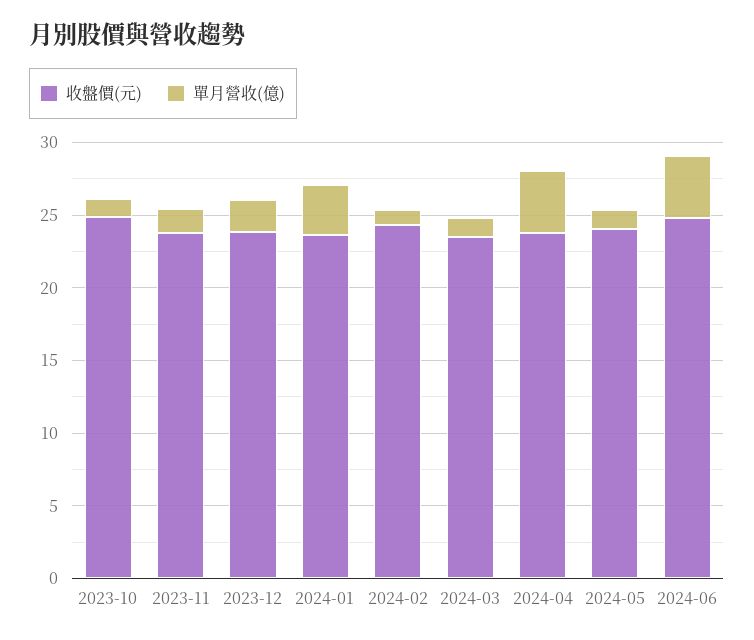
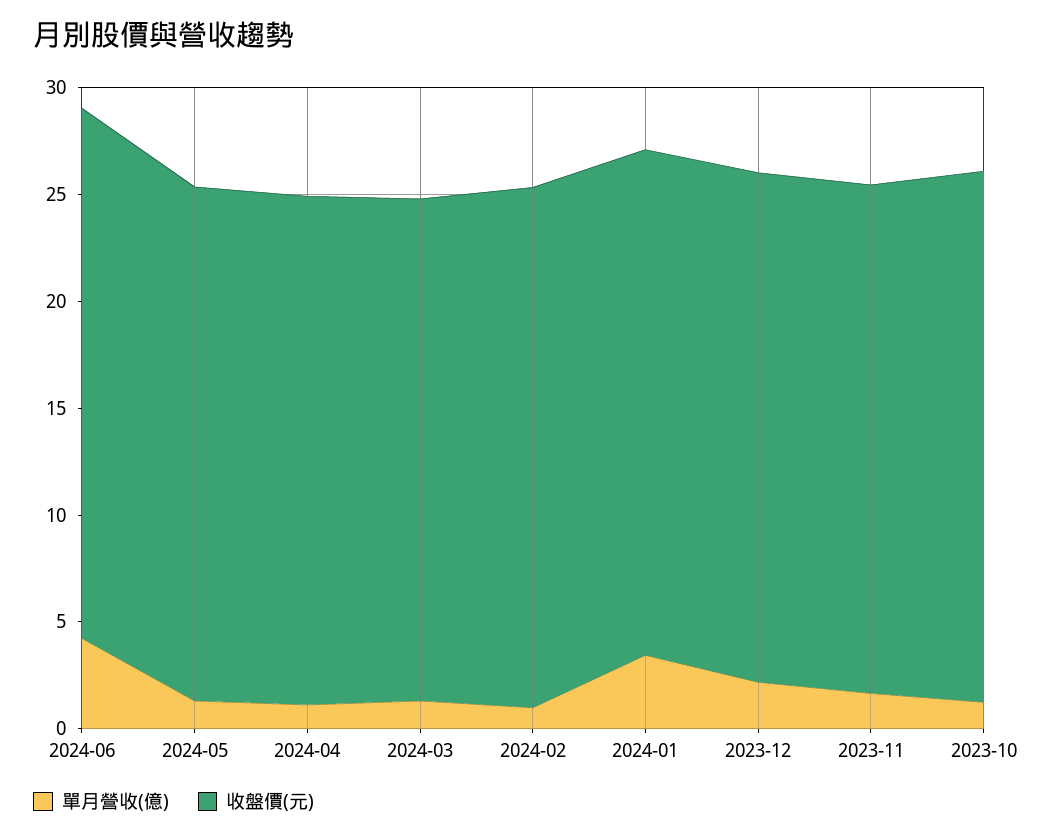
  {
    "收盤價(元)": {
      "2023-10": 25,
      "2023-11": 24,
      "2023-12": 24,
      "2024-01": 24,
      "2024-02": 24,
      "2024-03": 24,
      "2024-04": 24,
      "2024-05": 24,
      "2024-06": 25
    },
    "單月營收(億)": {
      "2023-10": 1,
      "2023-11": 2,
      "2023-12": 2,
      "2024-01": 3,
      "2024-02": 1,
      "2024-03": 1,
-     "2024-04": 4,
+     "2024-04": 1,
      "2024-05": 1,
      "2024-06": 4
    }
  }

